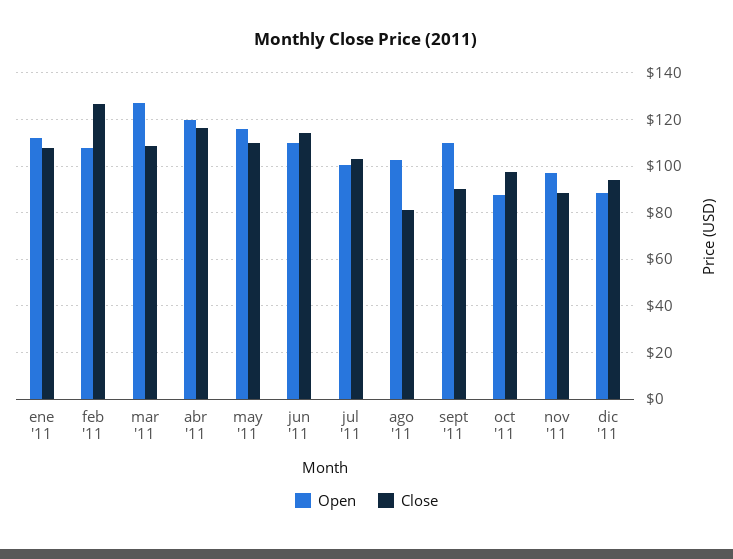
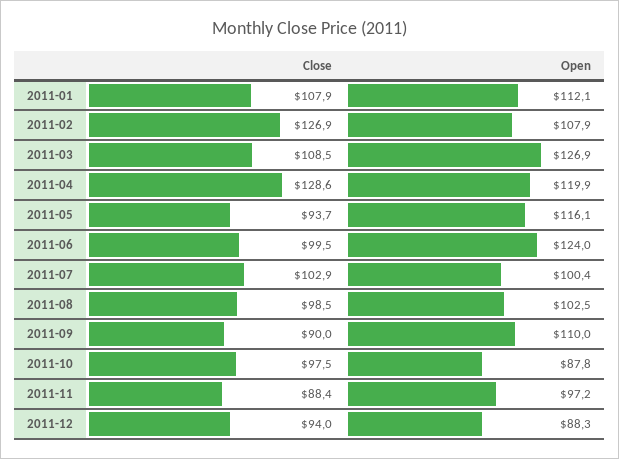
  {
    "Open": {
      "ene '11": 112.1,
      "feb '11": 107.9,
      "mar '11": 126.9,
      "abr '11": 119.9,
      "may '11": 116.1,
-     "jun '11": 110,
+     "jun '11": 124,
      "jul '11": 100.4,
      "ago '11": 102.5,
      "sept '11": 110,
      "oct '11": 87.8,
      "nov '11": 97.2,
      "dic '11": 88.3
    },
    "Close": {
      "ene '11": 107.9,
      "feb '11": 126.9,
      "mar '11": 108.5,
-     "abr '11": 115,
+     "abr '11": 128.6,
-     "may '11": 110,
+     "may '11": 93.7,
-     "jun '11": 115,
+     "jun '11": 99.5,
      "jul '11": 102.9,
-     "ago '11": 80,
+     "ago '11": 98.5,
      "sept '11": 90,
      "oct '11": 97.5,
      "nov '11": 88.4,
      "dic '11": 94
    }
  }

